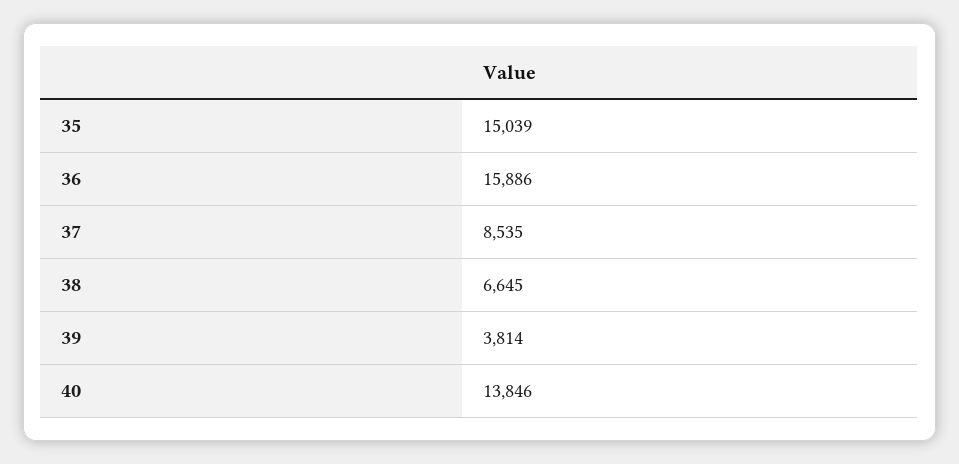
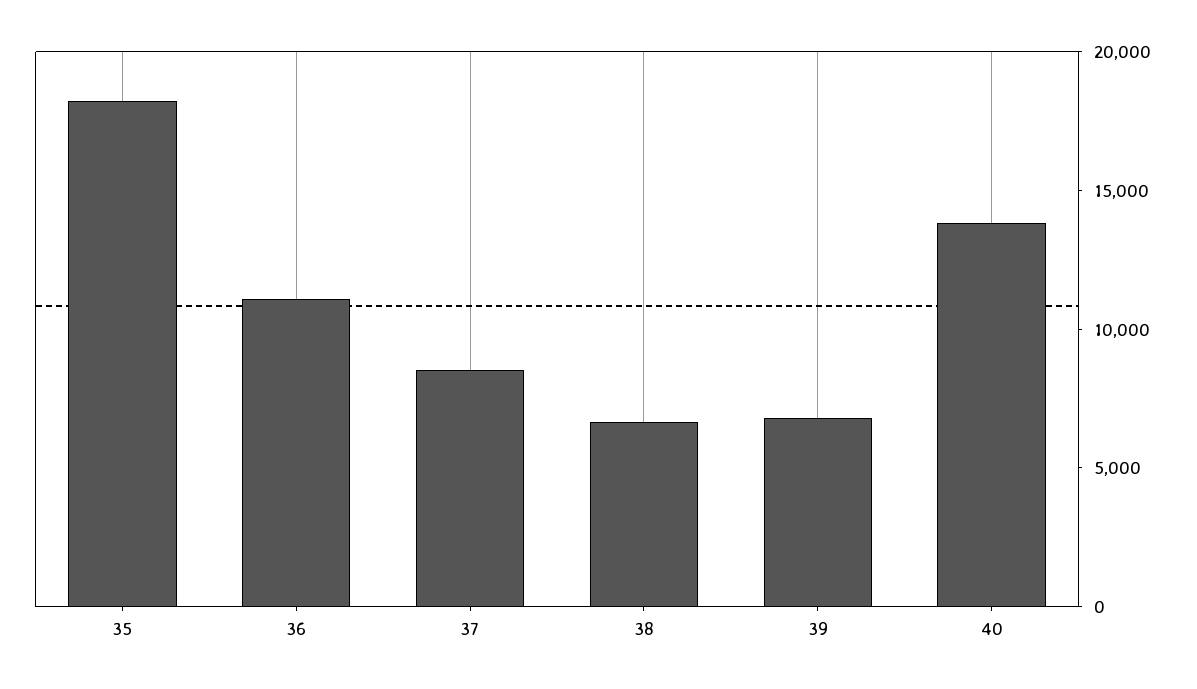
  {
-   "35": 15039,
+   "35": 18000,
-   "36": 15886,
+   "36": 11000,
    "37": 8535,
    "38": 6645,
-   "39": 3814,
+   "39": 7000,
    "40": 13846
  }

